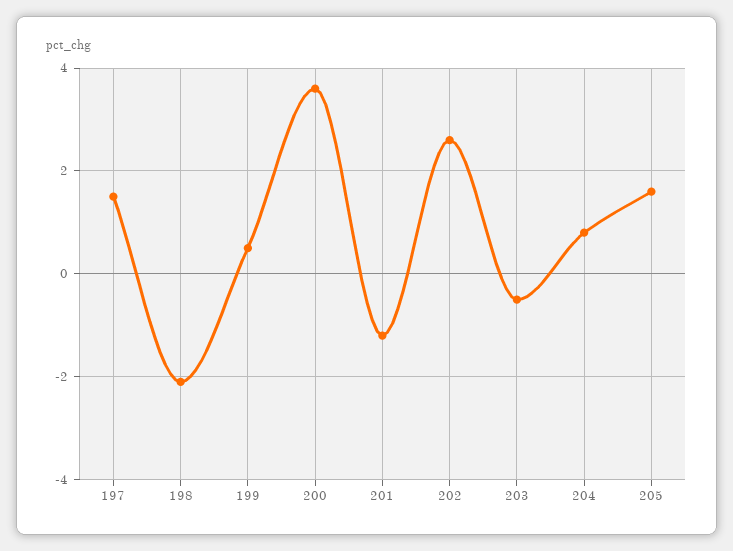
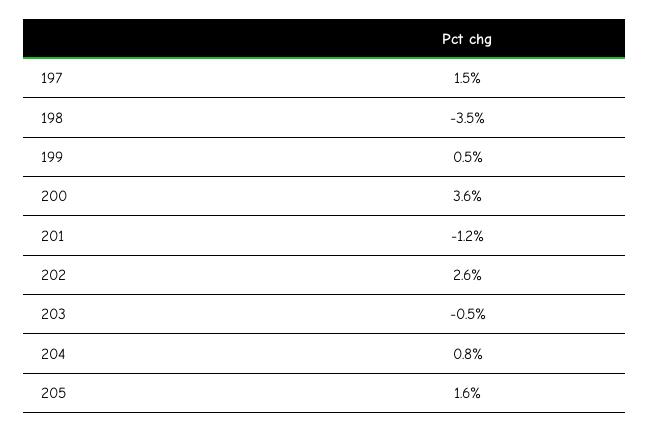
  {
    "197": 1.5,
-   "198": -2,
+   "198": -3.5,
    "199": 0.5,
    "200": 3.6,
    "201": -1.2,
    "202": 2.6,
    "203": -0.5,
    "204": 0.8,
    "205": 1.6
  }

